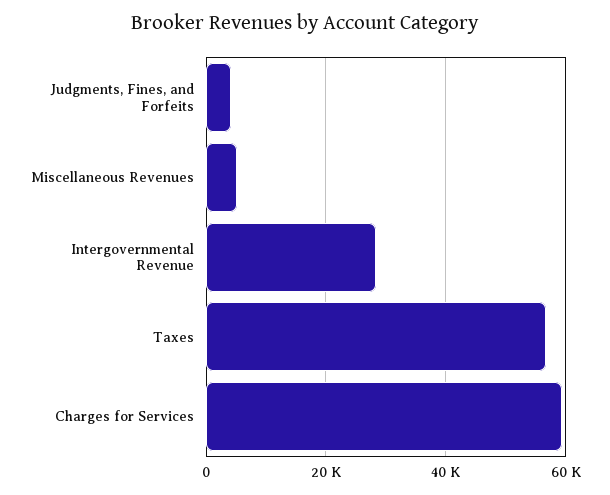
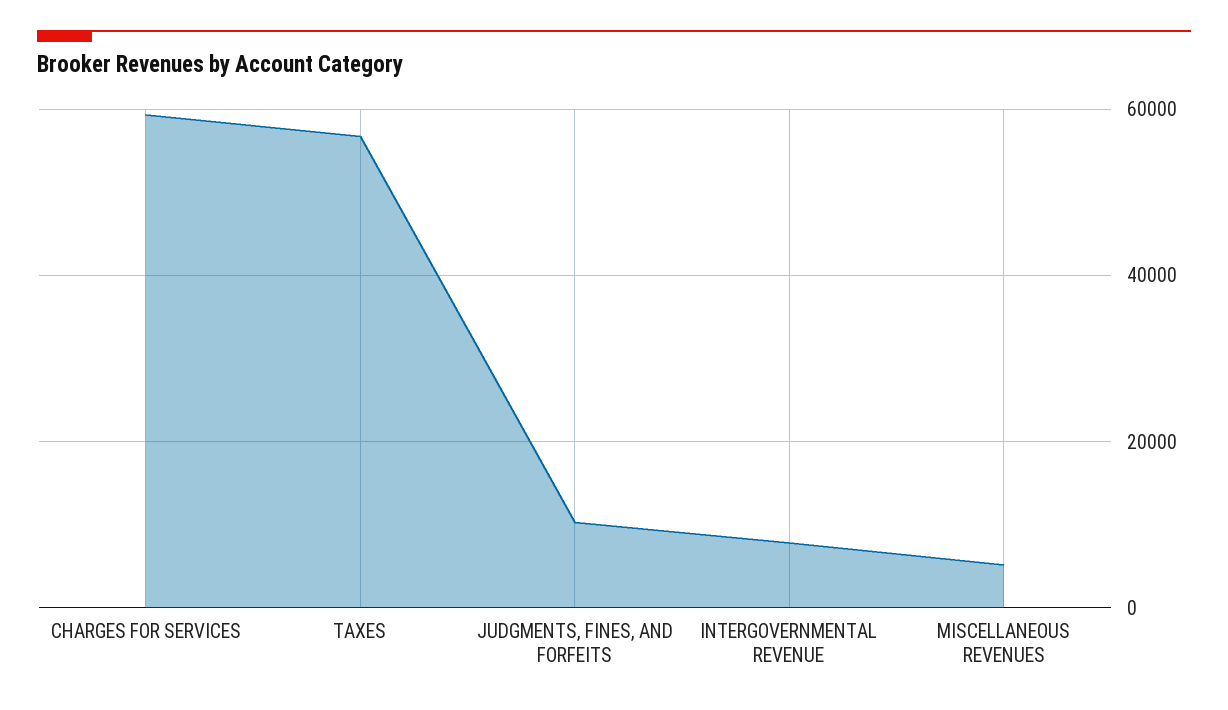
  {
-   "Judgments, Fines, and Forfeits": 4000,
+   "Judgments, Fines, and Forfeits": 10000,
    "Miscellaneous Revenues": 6000,
-   "Intergovernmental Revenue": 28000,
+   "Intergovernmental Revenue": 8000,
    "Taxes": 56000,
    "Charges for Services": 60000
  }

